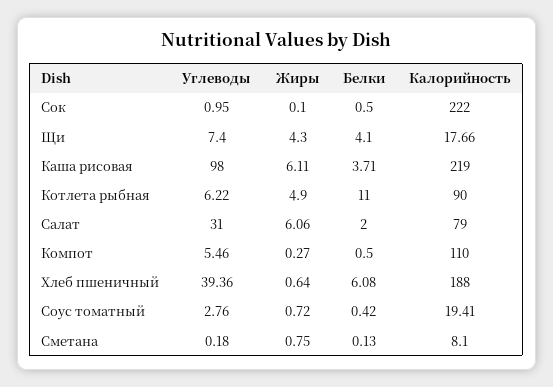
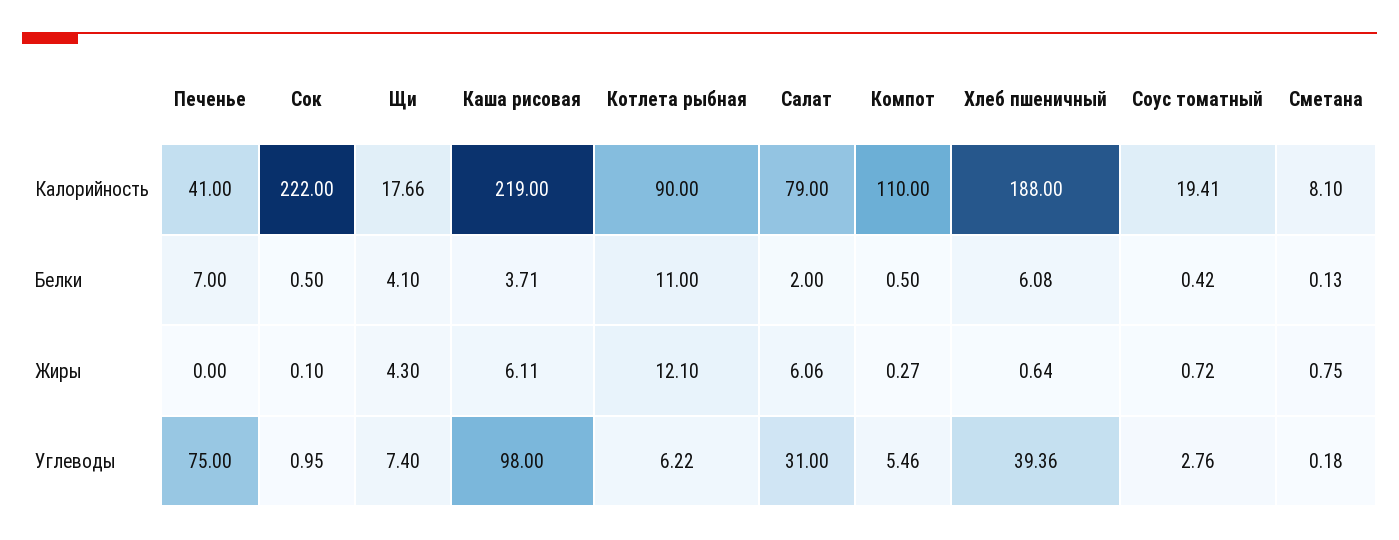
  {
    "Углеводы": {
      "Сок": 0.95,
      "Щи": 7.4,
      "Каша рисовая": 98,
      "Котлета рыбная": 6.22,
      "Салат": 31,
      "Компот": 5.46,
      "Хлеб пшеничный": 39.36,
      "Соус томатный": 2.76,
-     "Сметана": 0.18
+     "Сметана": 0.18,
+     "Печенье": 75
    },
    "Жиры": {
      "Сок": 0.1,
      "Щи": 4.3,
      "Каша рисовая": 6.11,
-     "Котлета рыбная": 4.9,
+     "Котлета рыбная": 12.1,
      "Салат": 6.06,
      "Компот": 0.27,
      "Хлеб пшеничный": 0.64,
      "Соус томатный": 0.72,
-     "Сметана": 0.75
+     "Сметана": 0.75,
+     "Печенье": 0
    },
    "Белки": {
      "Сок": 0.5,
      "Щи": 4.1,
      "Каша рисовая": 3.71,
      "Котлета рыбная": 11,
      "Салат": 2,
      "Компот": 0.5,
      "Хлеб пшеничный": 6.08,
      "Соус томатный": 0.42,
-     "Сметана": 0.13
+     "Сметана": 0.13,
+     "Печенье": 7
    },
    "Калорийность": {
      "Сок": 222,
      "Щи": 17.66,
      "Каша рисовая": 219,
      "Котлета рыбная": 90,
      "Салат": 79,
      "Компот": 110,
      "Хлеб пшеничный": 188,
      "Соус томатный": 19.41,
-     "Сметана": 8.1
+     "Сметана": 8.1,
+     "Печенье": 41
    }
  }

